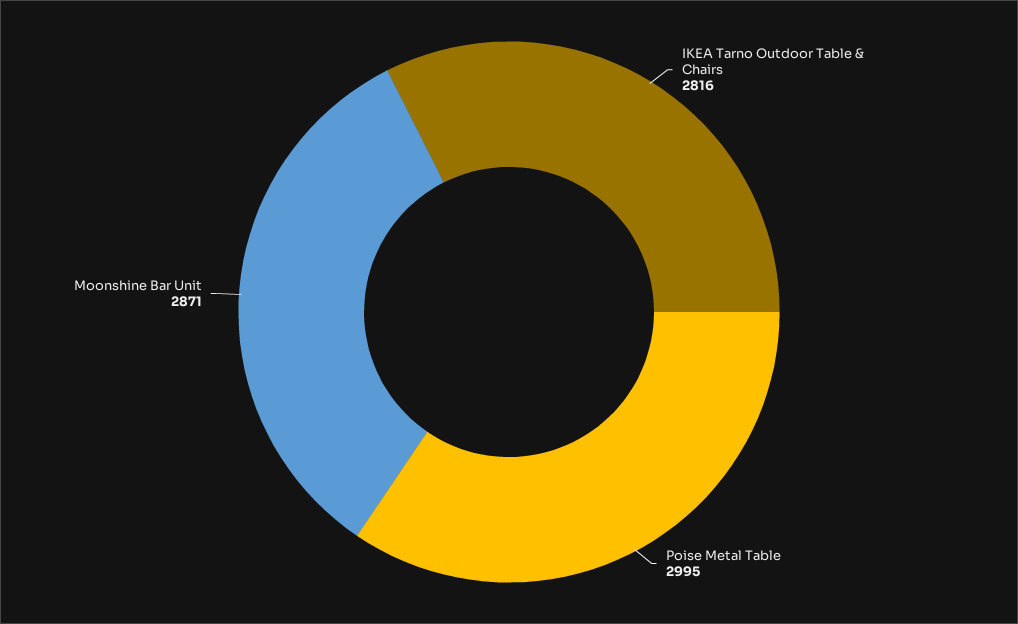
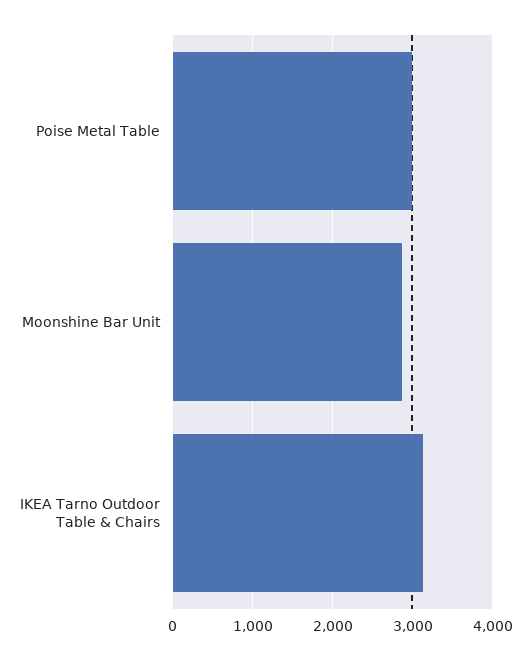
  {
-   "IKEA Tarno Outdoor Table & Chairs": 2816,
+   "IKEA Tarno Outdoor Table & Chairs": 3100,
    "Poise Metal Table": 2995,
    "Moonshine Bar Unit": 2871
  }

